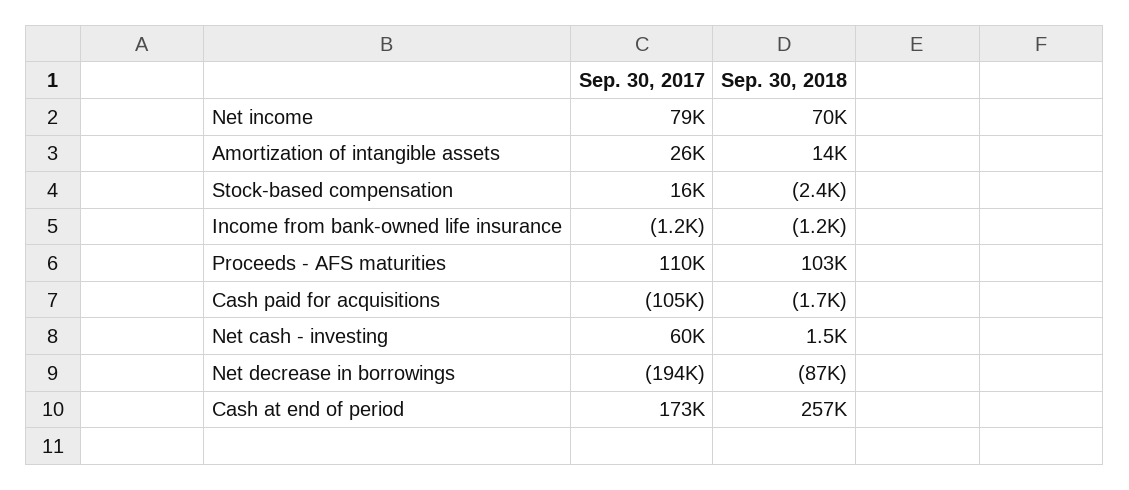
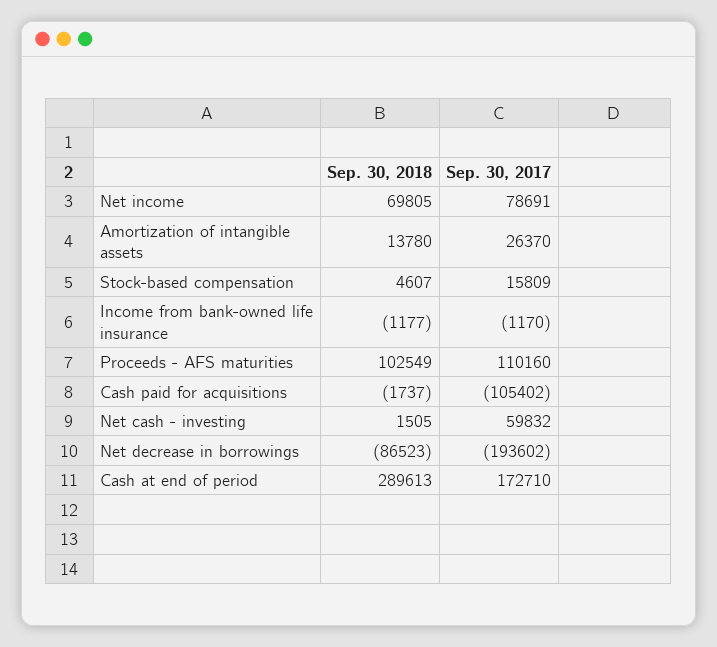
  {
    "Sep. 30, 2017": {
      "Net income": 78691,
      "Amortization of intangible assets": 26370,
      "Stock-based compensation": 15809,
      "Income from bank-owned life insurance": -1170,
      "Proceeds - AFS maturities": 110160,
      "Cash paid for acquisitions": -105402,
      "Net cash - investing": 59832,
      "Net decrease in borrowings": -193602,
      "Cash at end of period": 172710
    },
    "Sep. 30, 2018": {
      "Net income": 69805,
      "Amortization of intangible assets": 13780,
-     "Stock-based compensation": -2400,
+     "Stock-based compensation": 4607,
      "Income from bank-owned life insurance": -1177,
      "Proceeds - AFS maturities": 102549,
      "Cash paid for acquisitions": -1737,
      "Net cash - investing": 1505,
      "Net decrease in borrowings": -86523,
-     "Cash at end of period": 257000
+     "Cash at end of period": 289613
    }
  }

